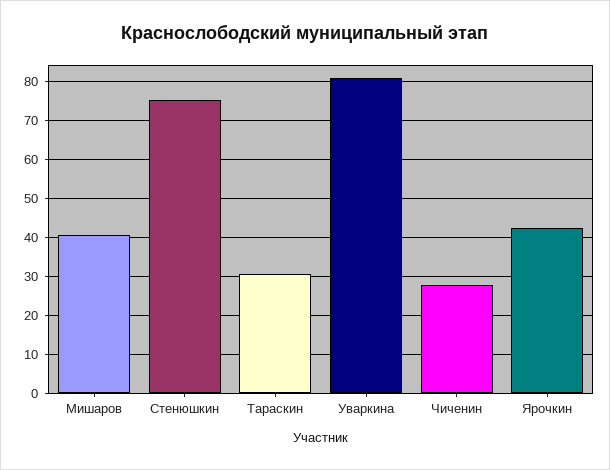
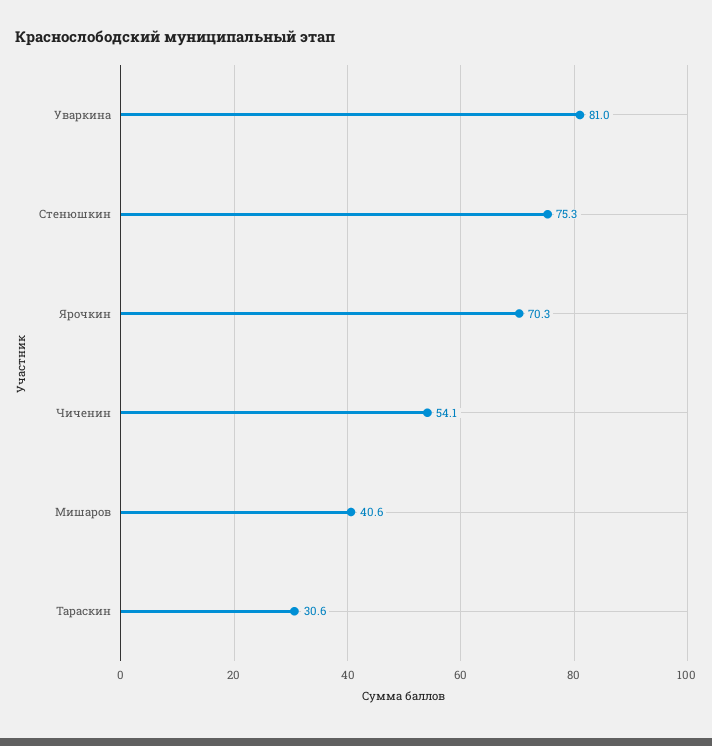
  {
    "Мишаров": 40.6,
    "Стенюшкин": 75.3,
    "Тараскин": 30.6,
    "Уваркина": 81,
-   "Чиченин": 28,
+   "Чиченин": 54.1,
-   "Ярочкин": 42
+   "Ярочкин": 70.3
  }

